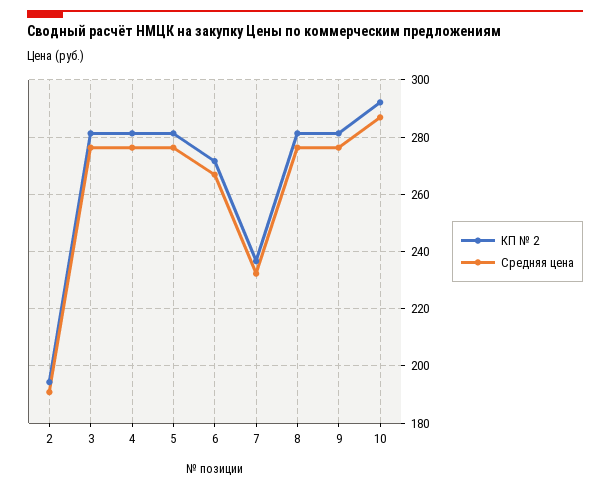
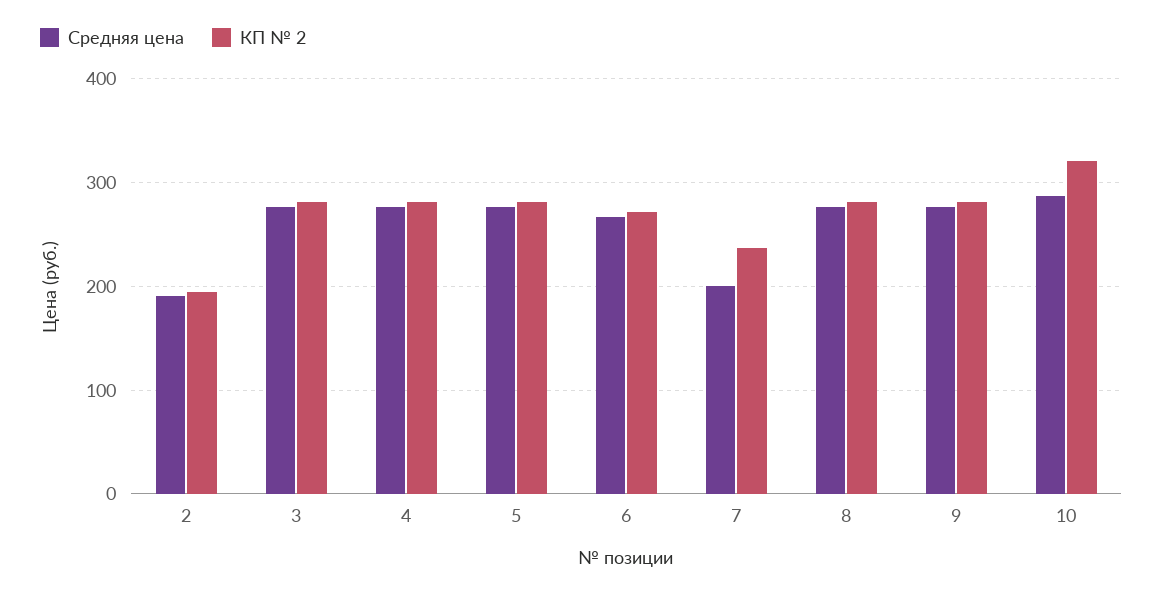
  {
    "КП № 2": {
      "2": 195,
      "3": 282.5,
      "4": 282.5,
      "5": 282.5,
      "6": 272.5,
      "7": 237.5,
      "8": 282.5,
      "9": 282.5,
-     "10": 292.5
+     "10": 320
    },
    "Средняя цена": {
      "2": 190,
      "3": 277.5,
      "4": 277.5,
      "5": 277.5,
      "6": 267.5,
-     "7": 232.5,
+     "7": 200,
      "8": 277.5,
      "9": 277.5,
      "10": 287.5
    }
  }

